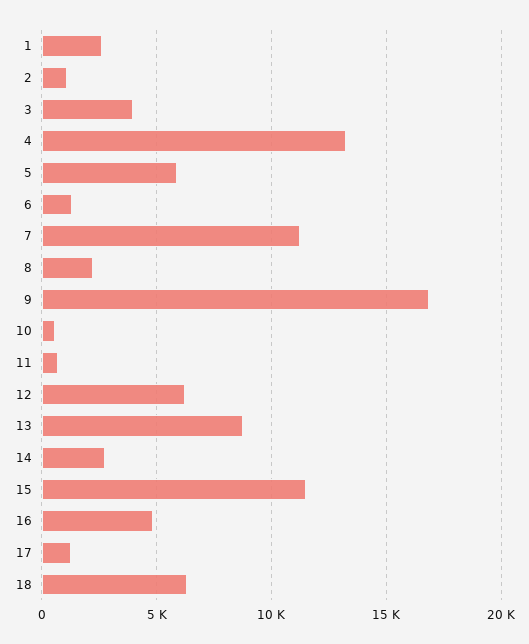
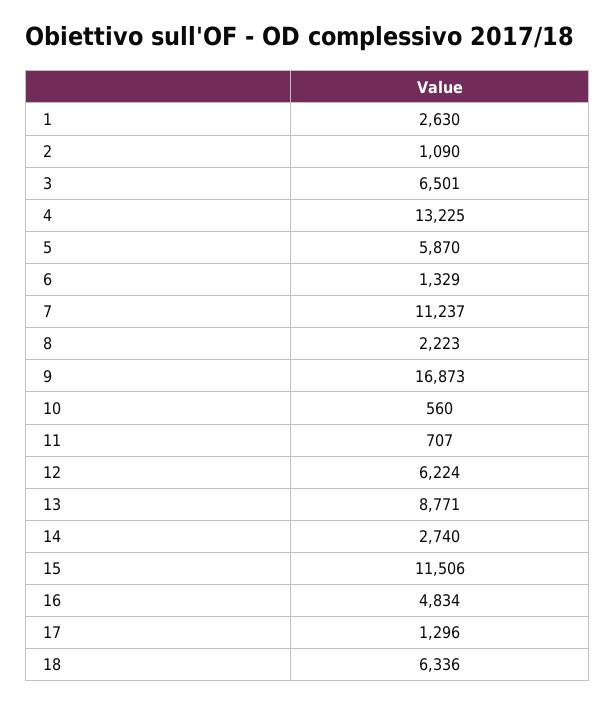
  {
    "1": 2630,
    "2": 1090,
-   "3": 4000,
+   "3": 6501,
    "4": 13225,
    "5": 5870,
    "6": 1329,
    "7": 11237,
    "8": 2223,
    "9": 16873,
    "10": 560,
    "11": 707,
    "12": 6224,
    "13": 8771,
    "14": 2740,
    "15": 11506,
    "16": 4834,
    "17": 1296,
    "18": 6336
  }

